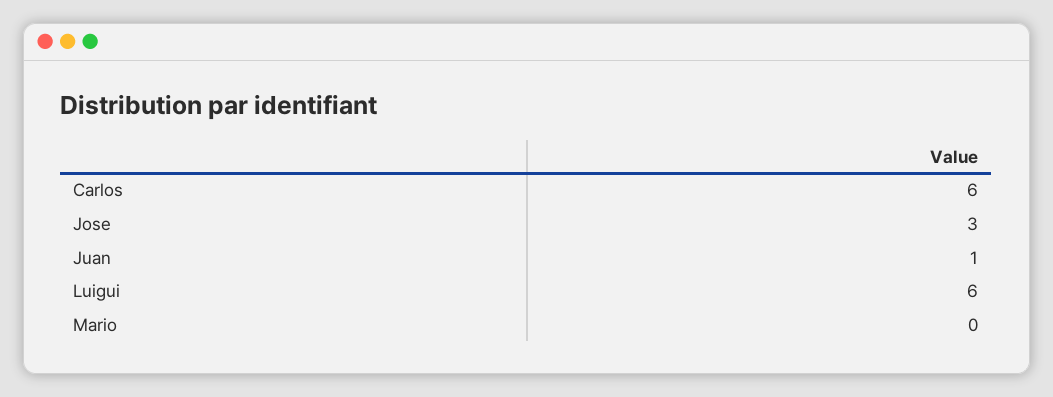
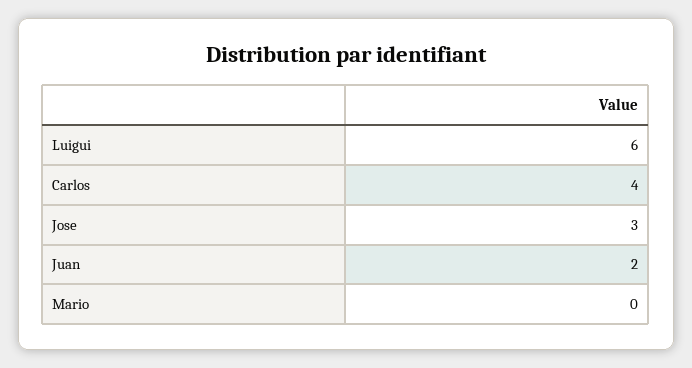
  {
-   "Carlos": 6,
+   "Carlos": 4,
    "Jose": 3,
-   "Juan": 1,
+   "Juan": 2,
    "Luigui": 6,
    "Mario": 0
  }

